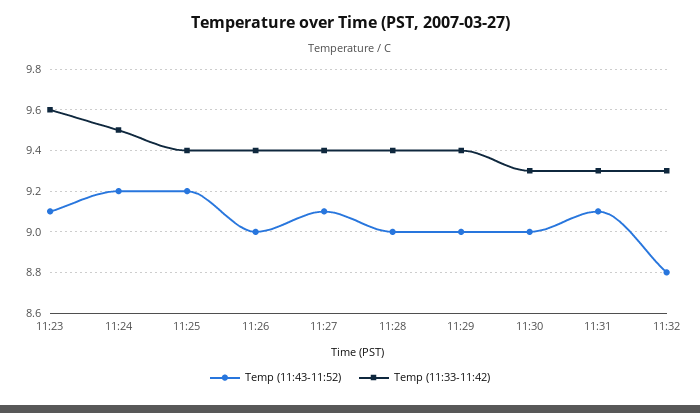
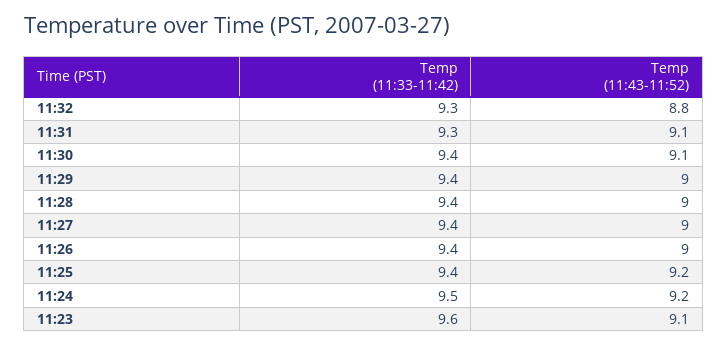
  {
    "Temp (11:43-11:52)": {
      "11:23": 9.1,
      "11:24": 9.2,
      "11:25": 9.2,
      "11:26": 9,
-     "11:27": 9.1,
+     "11:27": 9,
      "11:28": 9,
      "11:29": 9,
-     "11:30": 9,
+     "11:30": 9.1,
      "11:31": 9.1,
      "11:32": 8.8
    },
    "Temp (11:33-11:42)": {
      "11:23": 9.6,
      "11:24": 9.5,
      "11:25": 9.4,
      "11:26": 9.4,
      "11:27": 9.4,
      "11:28": 9.4,
      "11:29": 9.4,
-     "11:30": 9.3,
+     "11:30": 9.4,
      "11:31": 9.3,
      "11:32": 9.3
    }
  }

